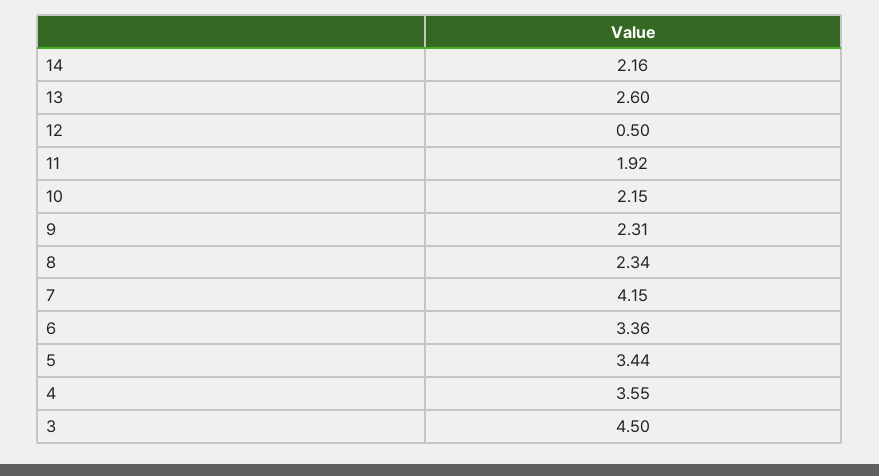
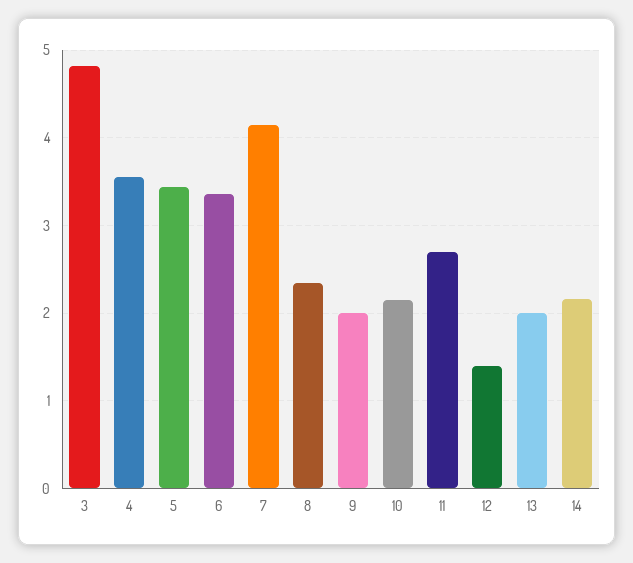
  {
    "14": 2.16,
-   "13": 2.6,
+   "13": 2,
-   "12": 0.5,
+   "12": 1.4,
-   "11": 1.92,
+   "11": 2.7,
    "10": 2.15,
-   "9": 2.31,
+   "9": 2,
    "8": 2.34,
    "7": 4.15,
    "6": 3.36,
    "5": 3.44,
    "4": 3.55,
-   "3": 4.5
+   "3": 4.8
  }

